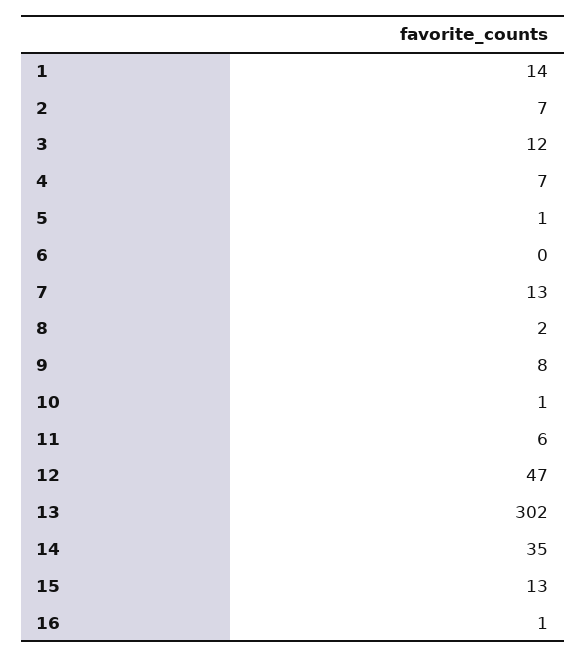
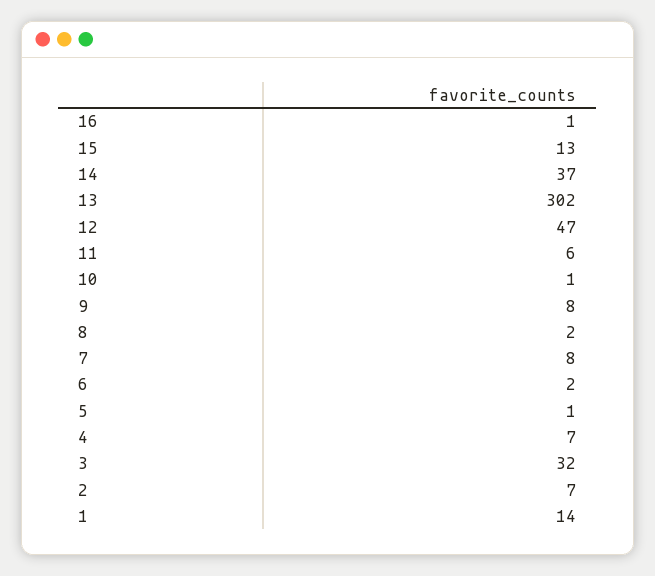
  {
    "1": 14,
    "2": 7,
-   "3": 12,
+   "3": 32,
    "4": 7,
    "5": 1,
-   "6": 0,
+   "6": 2,
-   "7": 13,
+   "7": 8,
    "8": 2,
    "9": 8,
    "10": 1,
    "11": 6,
    "12": 47,
    "13": 302,
-   "14": 35,
+   "14": 37,
    "15": 13,
    "16": 1
  }

